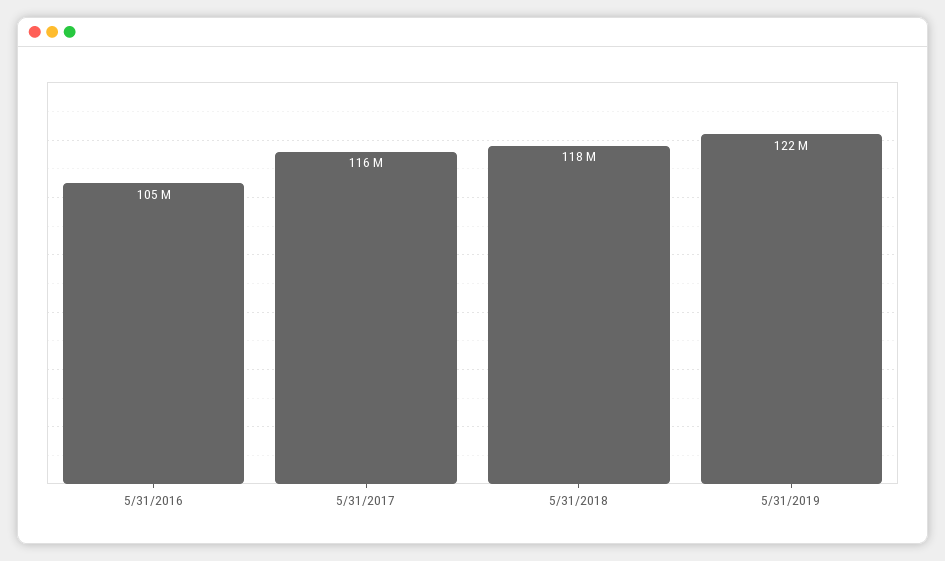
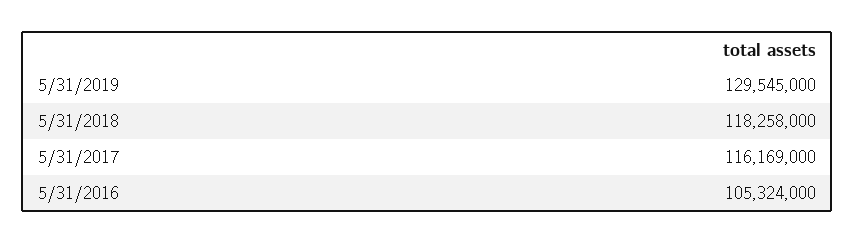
  {
    "5/31/2016": 105324000,
    "5/31/2017": 116169000,
    "5/31/2018": 118258000,
-   "5/31/2019": 122000000
+   "5/31/2019": 129545000
  }

